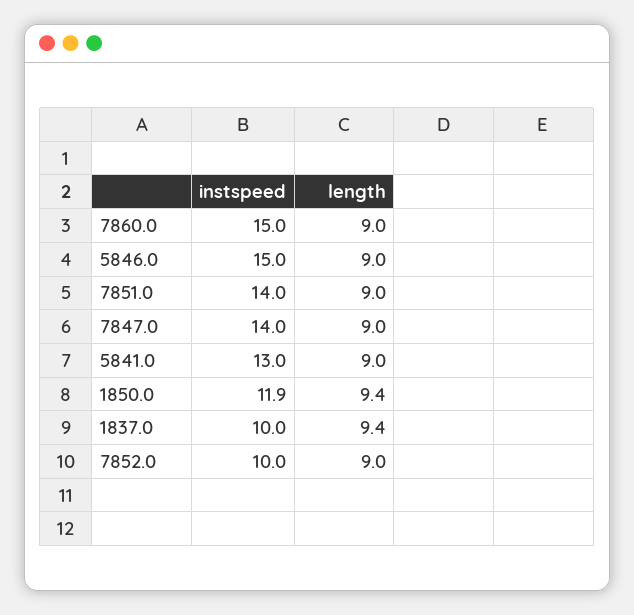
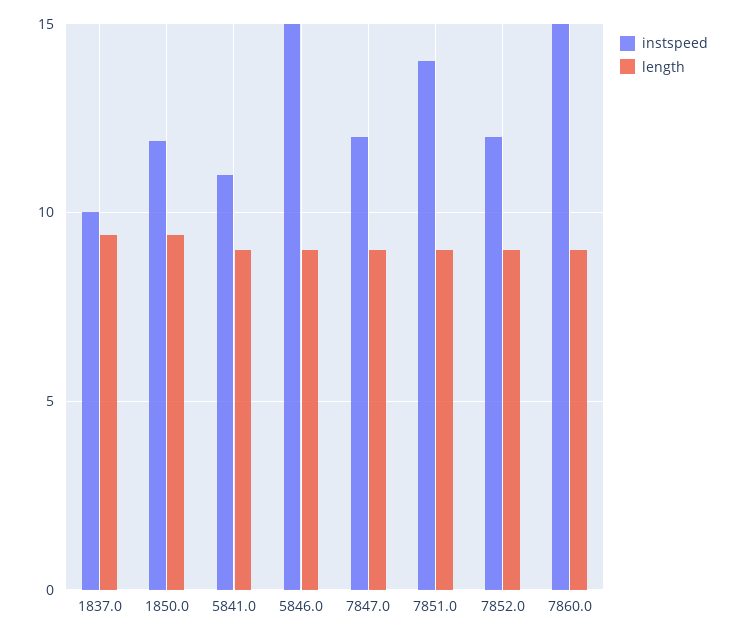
  {
    "instspeed": {
      "7860.0": 15,
      "5846.0": 15,
      "7851.0": 14,
-     "7847.0": 14,
+     "7847.0": 12,
-     "5841.0": 13,
+     "5841.0": 11,
      "1850.0": 11.9,
      "1837.0": 10,
-     "7852.0": 10
+     "7852.0": 12
    },
    "length": {
      "7860.0": 9,
      "5846.0": 9,
      "7851.0": 9,
      "7847.0": 9,
      "5841.0": 9,
      "1850.0": 9.4,
      "1837.0": 9.4,
      "7852.0": 9
    }
  }

